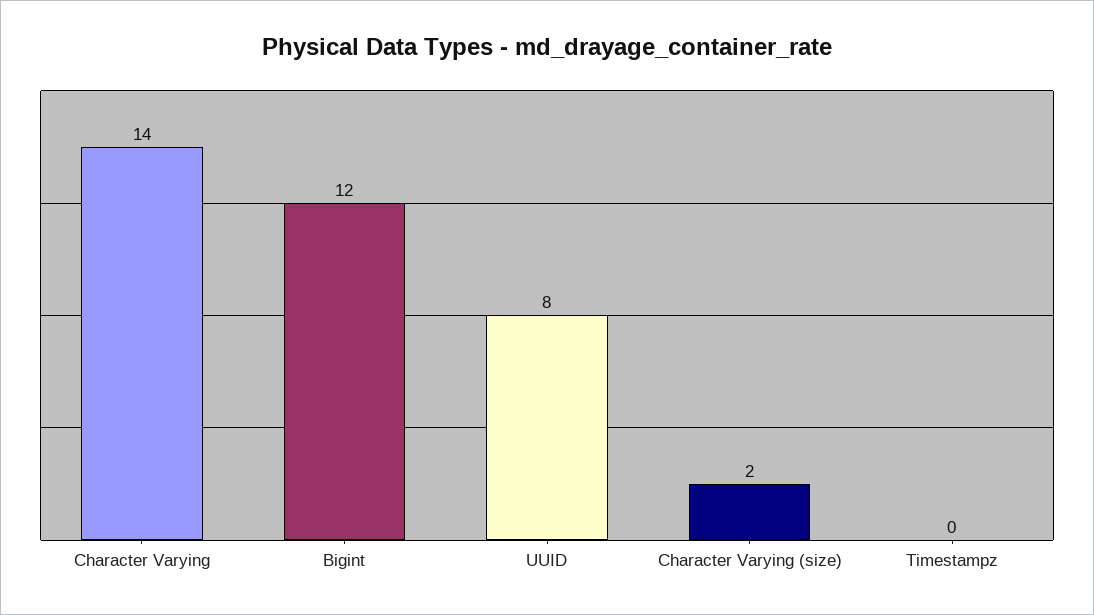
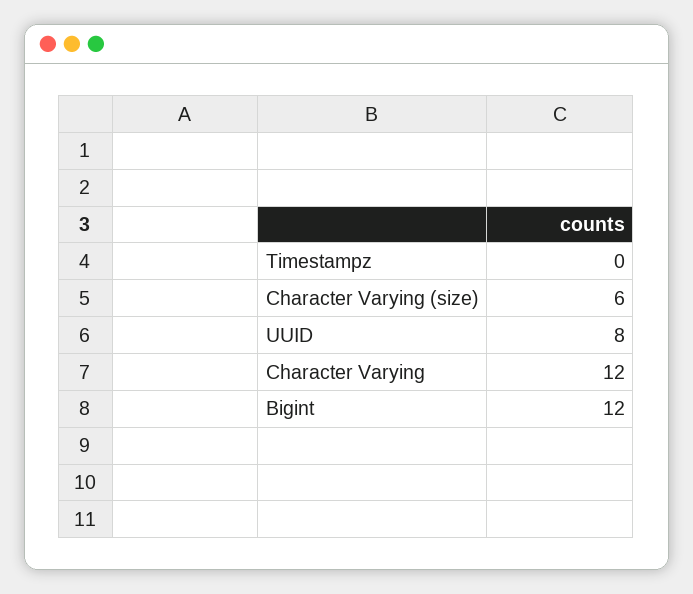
  {
-   "Character Varying": 14,
+   "Character Varying": 12,
    "Bigint": 12,
    "UUID": 8,
-   "Character Varying (size)": 2,
+   "Character Varying (size)": 6,
    "Timestampz": 0
  }

